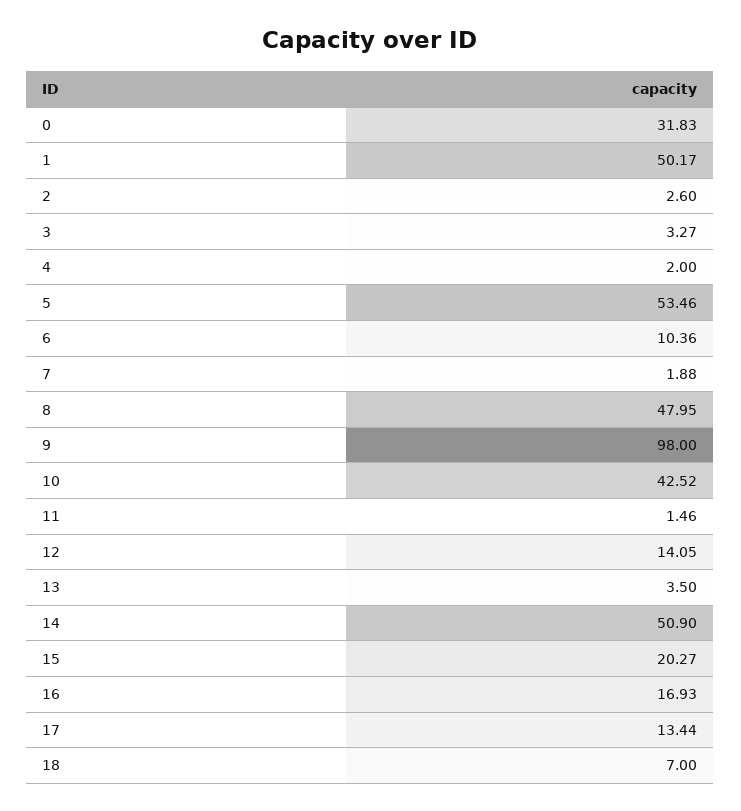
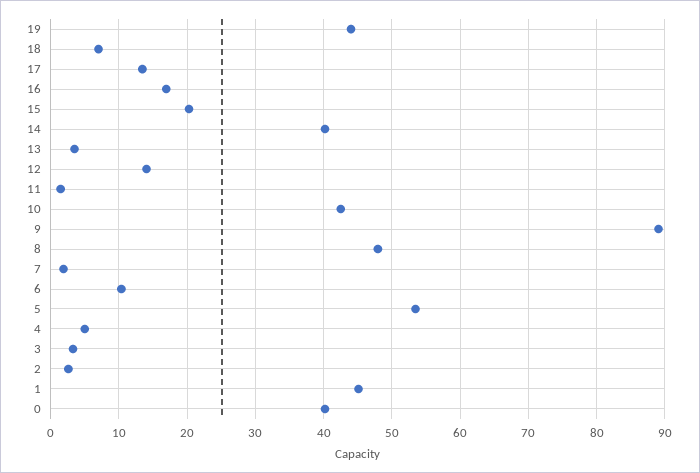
  {
-   "0": 31.83,
+   "0": 40,
-   "1": 50.17,
+   "1": 45,
    "2": 2.6,
    "3": 3.27,
-   "4": 2,
+   "4": 5,
    "5": 53.46,
    "6": 10.36,
    "7": 1.88,
    "8": 47.95,
-   "9": 98,
+   "9": 89,
    "10": 42.52,
    "11": 1.46,
    "12": 14.05,
    "13": 3.5,
-   "14": 50.9,
+   "14": 40,
    "15": 20.27,
    "16": 16.93,
    "17": 13.44,
-   "18": 7
+   "18": 7,
+   "19": 44
  }

